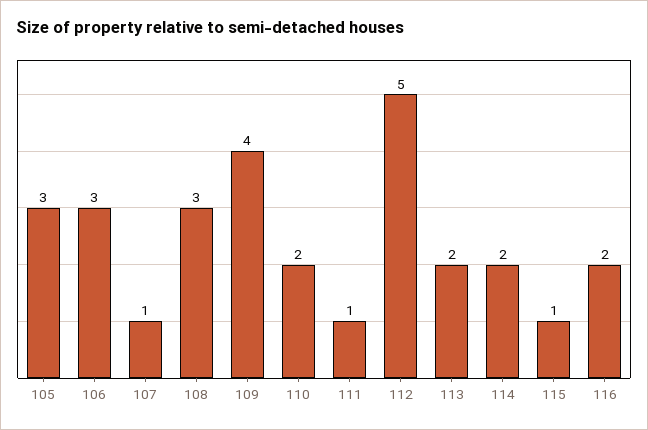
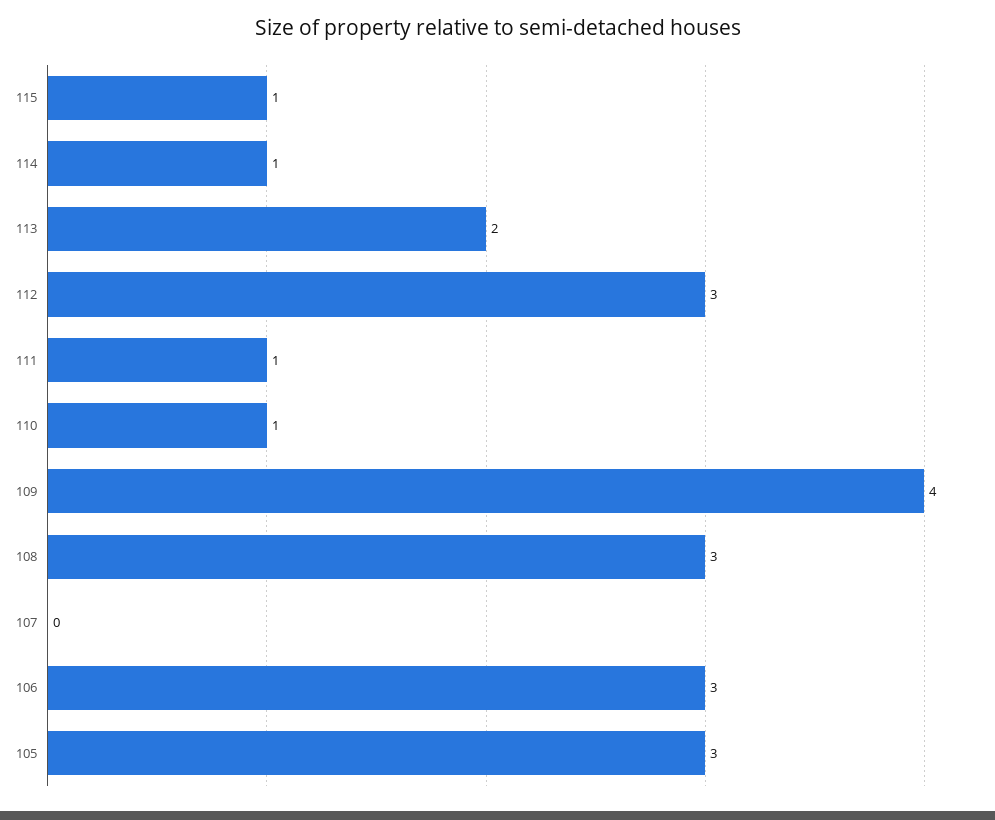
  {
    "105": 3,
    "106": 3,
-   "107": 1,
+   "107": 0,
    "108": 3,
    "109": 4,
-   "110": 2,
+   "110": 1,
    "111": 1,
-   "112": 5,
+   "112": 3,
    "113": 2,
-   "114": 2,
+   "114": 1,
-   "115": 1,
+   "115": 1
-   "116": 2
  }

